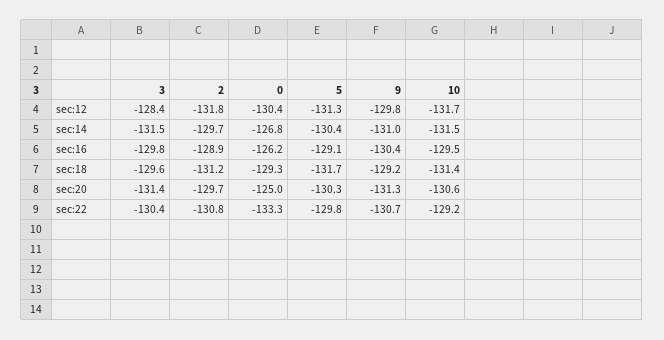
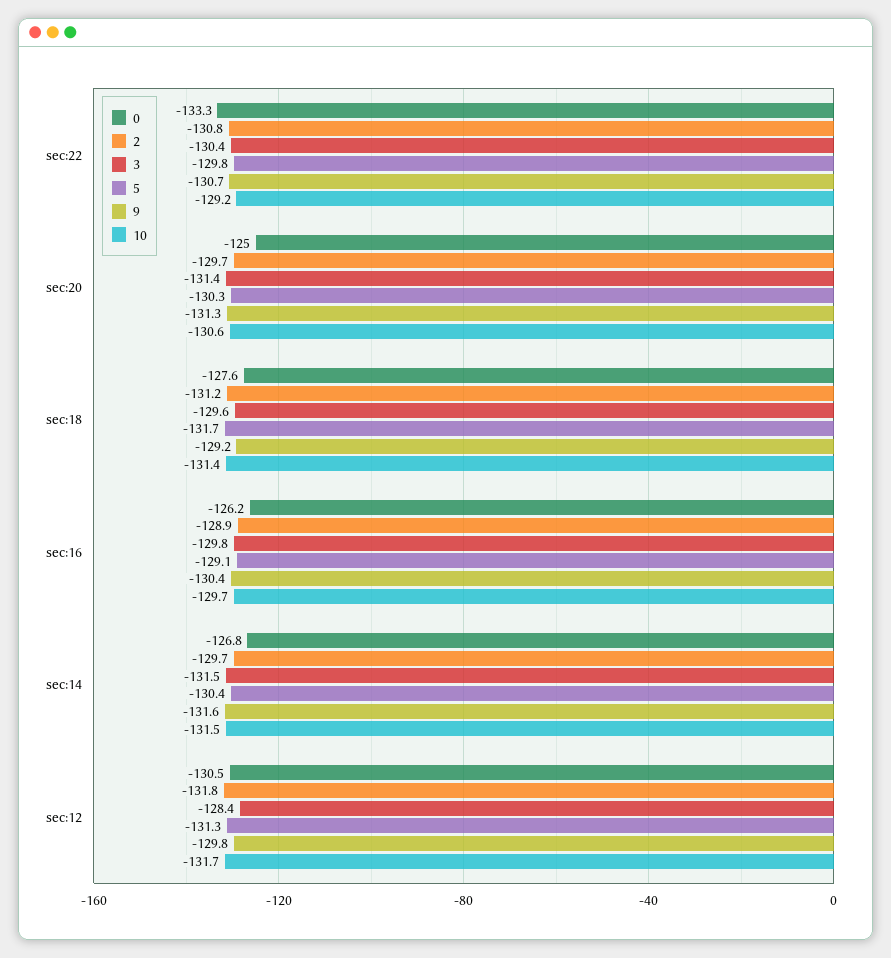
  {
    "3": {
      "sec:12": -128.4,
      "sec:14": -131.5,
      "sec:16": -129.8,
      "sec:18": -129.6,
      "sec:20": -131.4,
      "sec:22": -130.4
    },
    "2": {
      "sec:12": -131.8,
      "sec:14": -129.7,
      "sec:16": -128.9,
      "sec:18": -131.2,
      "sec:20": -129.7,
      "sec:22": -130.8
    },
    "0": {
-     "sec:12": -130.4,
+     "sec:12": -130.5,
      "sec:14": -126.8,
      "sec:16": -126.2,
-     "sec:18": -129.3,
+     "sec:18": -127.6,
      "sec:20": -125,
      "sec:22": -133.3
    },
    "5": {
      "sec:12": -131.3,
      "sec:14": -130.4,
      "sec:16": -129.1,
      "sec:18": -131.7,
      "sec:20": -130.3,
      "sec:22": -129.8
    },
    "9": {
      "sec:12": -129.8,
-     "sec:14": -131,
+     "sec:14": -131.6,
      "sec:16": -130.4,
      "sec:18": -129.2,
      "sec:20": -131.3,
      "sec:22": -130.7
    },
    "10": {
      "sec:12": -131.7,
      "sec:14": -131.5,
-     "sec:16": -129.5,
+     "sec:16": -129.7,
      "sec:18": -131.4,
      "sec:20": -130.6,
      "sec:22": -129.2
    }
  }

